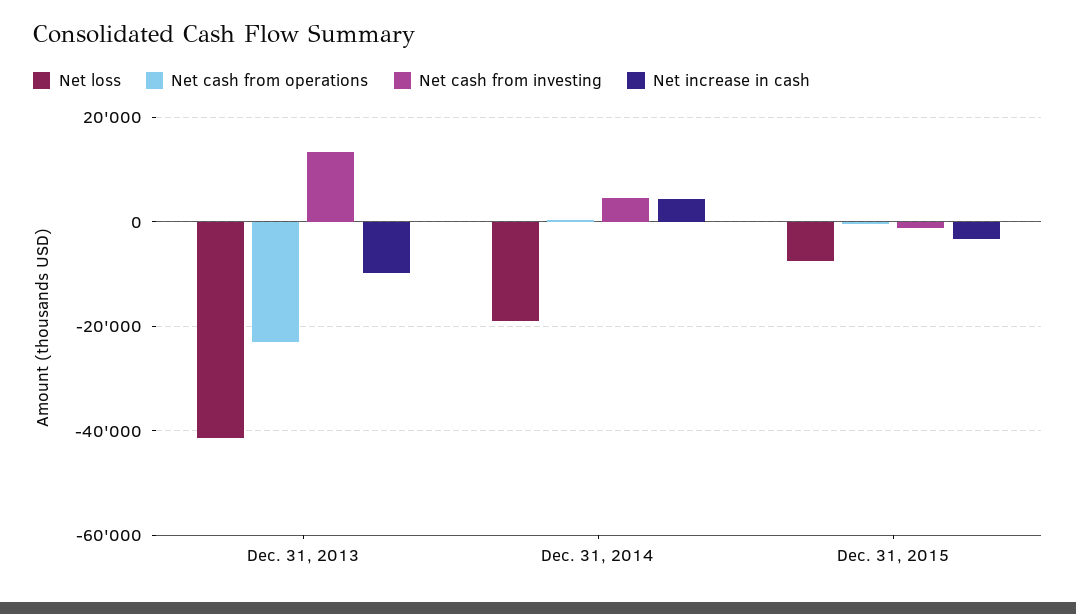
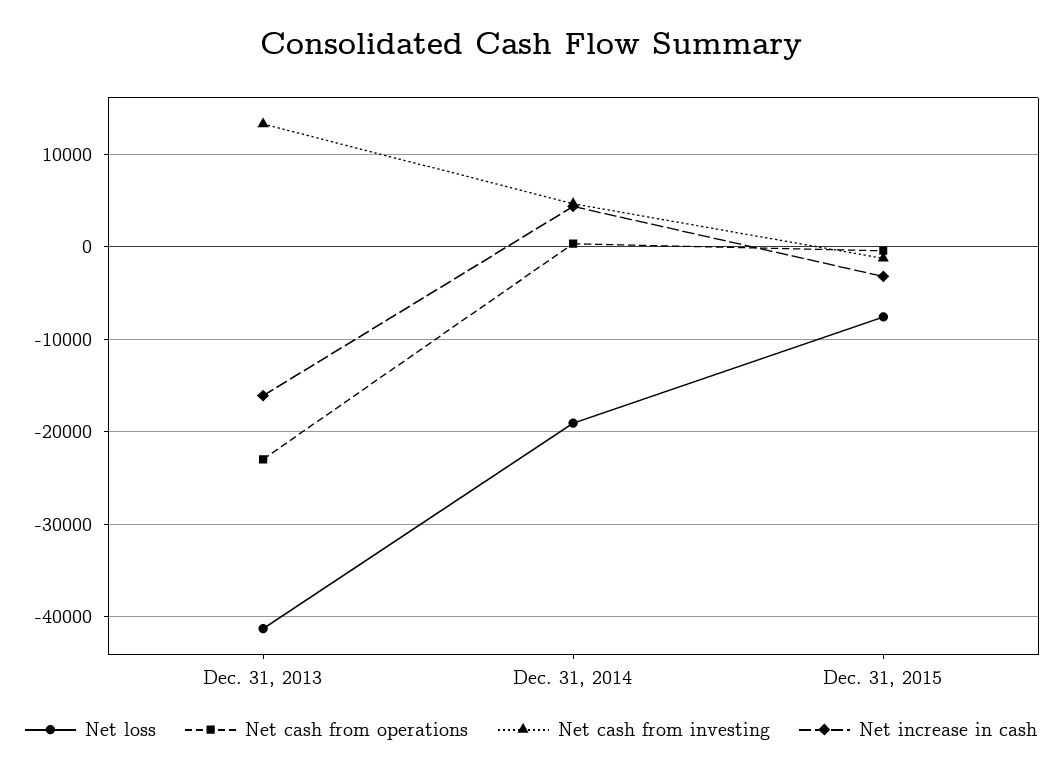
  {
    "Net loss": {
      "Dec. 31, 2013": -41000,
      "Dec. 31, 2014": -19000,
      "Dec. 31, 2015": -8000
    },
    "Net cash from operations": {
      "Dec. 31, 2013": -23000,
      "Dec. 31, 2014": 0,
      "Dec. 31, 2015": 0
    },
    "Net cash from investing": {
      "Dec. 31, 2013": 13000,
      "Dec. 31, 2014": 5000,
      "Dec. 31, 2015": -1000
    },
    "Net increase in cash": {
-     "Dec. 31, 2013": -10000,
+     "Dec. 31, 2013": -16000,
      "Dec. 31, 2014": 4000,
      "Dec. 31, 2015": -3000
    }
  }

